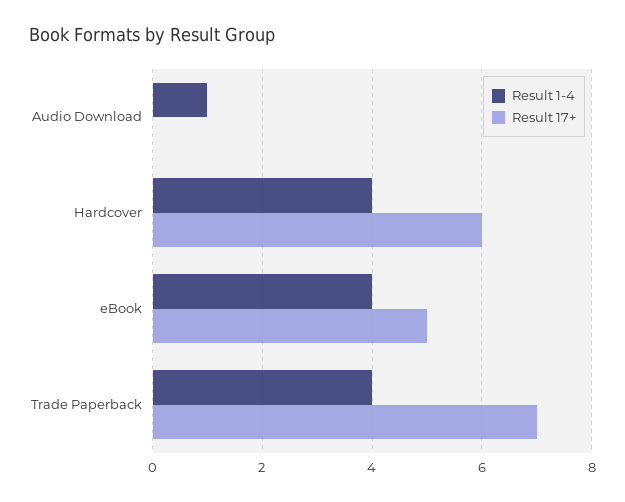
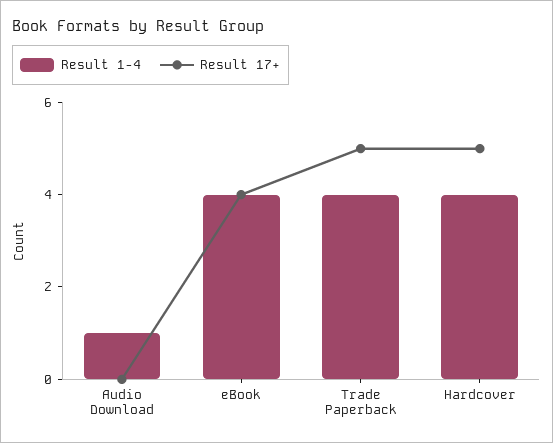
  {
    "Result 1-4": {
      "Audio Download": 1,
      "Hardcover": 4,
      "eBook": 4,
      "Trade Paperback": 4
    },
    "Result 17+": {
      "Audio Download": 0,
-     "Hardcover": 6,
+     "Hardcover": 5,
-     "eBook": 5,
+     "eBook": 4,
-     "Trade Paperback": 7
+     "Trade Paperback": 5
    }
  }

